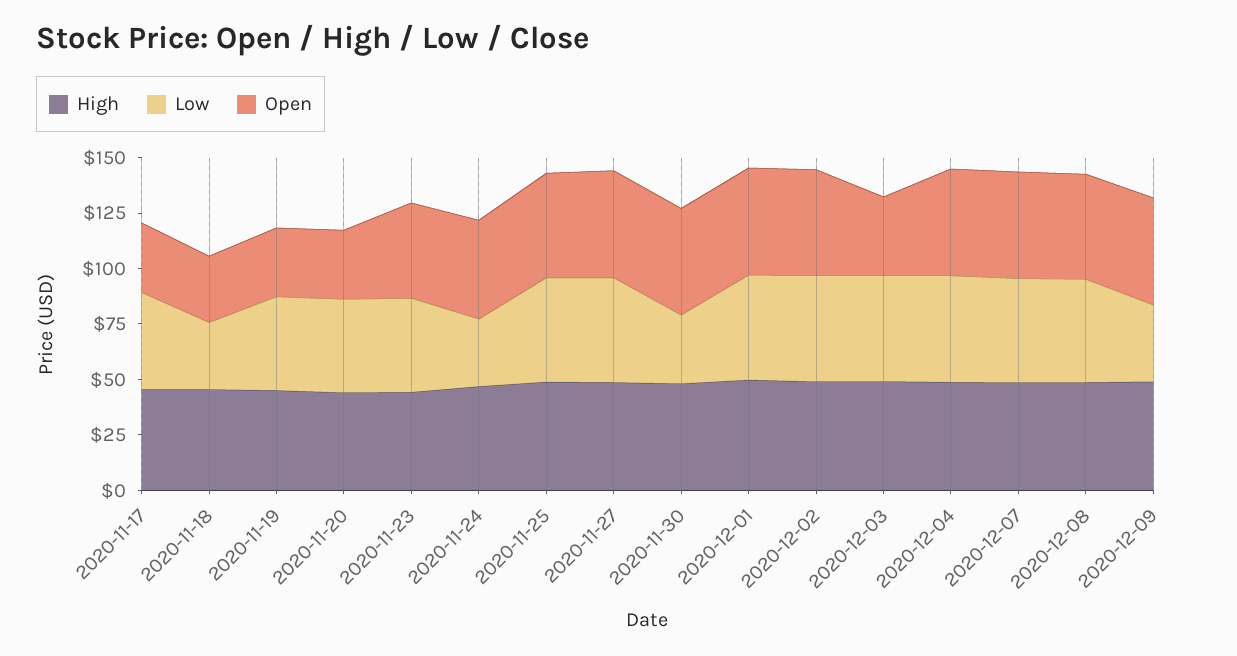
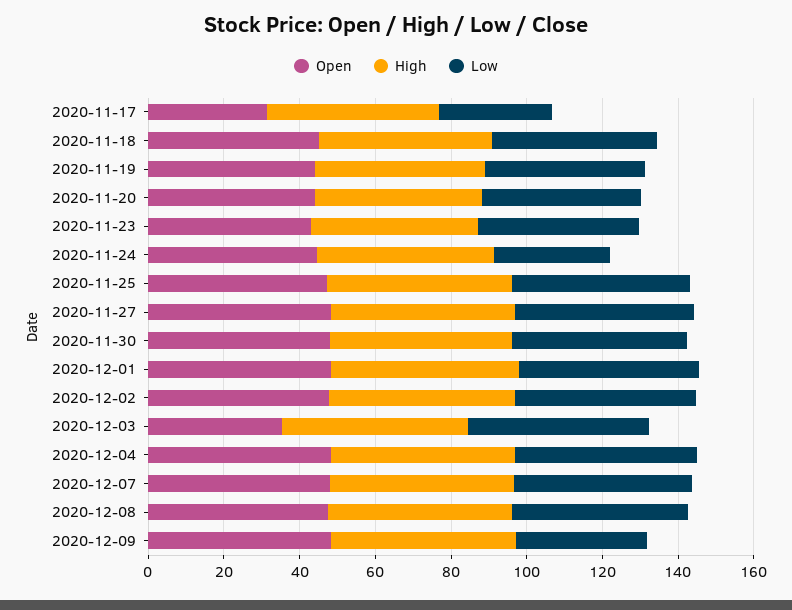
  {
    "High": {
      "2020-11-17": 45,
      "2020-11-18": 45,
      "2020-11-19": 45,
      "2020-11-20": 45,
      "2020-11-23": 45,
      "2020-11-24": 45,
      "2020-11-25": 50,
      "2020-11-27": 50,
      "2020-11-30": 50,
      "2020-12-01": 50,
      "2020-12-02": 50,
      "2020-12-03": 50,
      "2020-12-04": 50,
      "2020-12-07": 50,
      "2020-12-08": 50,
      "2020-12-09": 50
    },
    "Low": {
-     "2020-11-17": 45,
+     "2020-11-17": 30,
-     "2020-11-18": 30,
+     "2020-11-18": 45,
      "2020-11-19": 40,
      "2020-11-20": 40,
      "2020-11-23": 40,
      "2020-11-24": 30,
      "2020-11-25": 45,
      "2020-11-27": 45,
-     "2020-11-30": 30,
+     "2020-11-30": 45,
      "2020-12-01": 45,
      "2020-12-02": 50,
      "2020-12-03": 50,
      "2020-12-04": 50,
      "2020-12-07": 45,
      "2020-12-08": 45,
      "2020-12-09": 35
    },
    "Open": {
      "2020-11-17": 30,
-     "2020-11-18": 30,
+     "2020-11-18": 45,
-     "2020-11-19": 30,
+     "2020-11-19": 45,
-     "2020-11-20": 30,
+     "2020-11-20": 45,
      "2020-11-23": 45,
      "2020-11-24": 45,
      "2020-11-25": 45,
      "2020-11-27": 50,
      "2020-11-30": 50,
      "2020-12-01": 50,
      "2020-12-02": 50,
      "2020-12-03": 35,
      "2020-12-04": 50,
      "2020-12-07": 50,
      "2020-12-08": 45,
      "2020-12-09": 50
    }
  }

